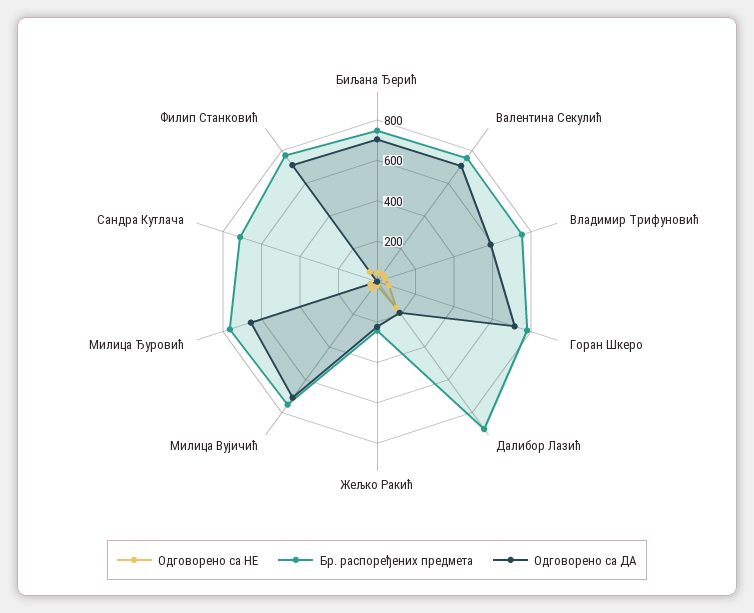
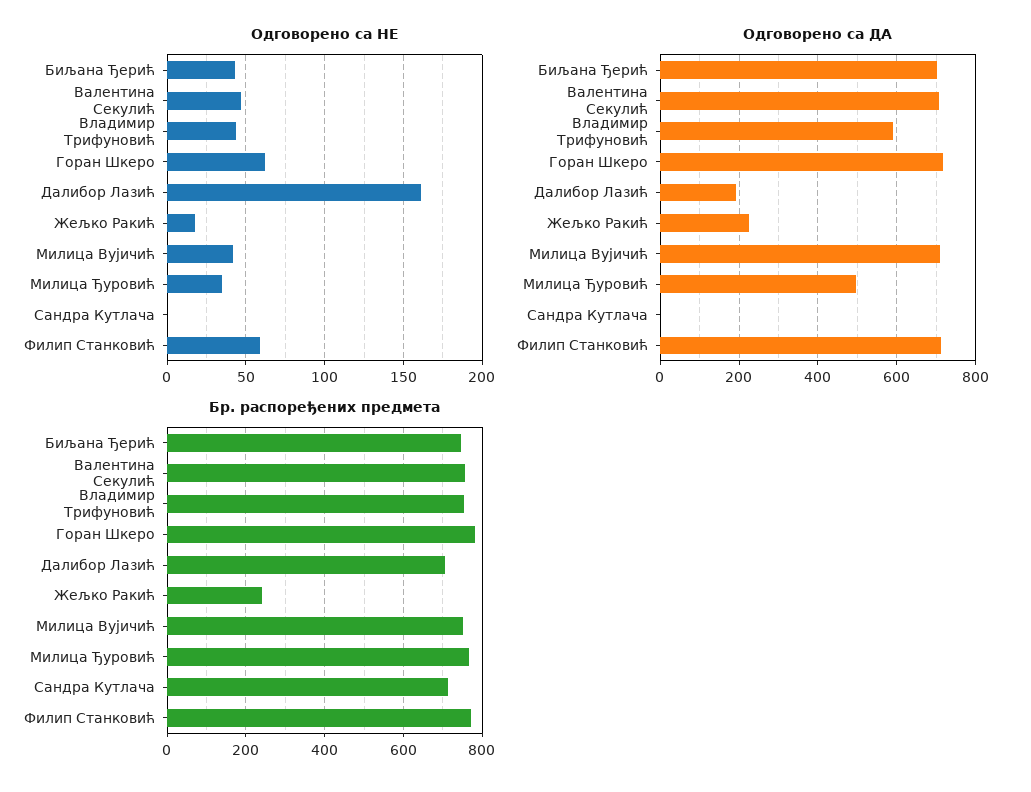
  {
    "Одговорено са НЕ": {
      "Биљана Ђерић": 45,
      "Валентина Секулић": 45,
      "Владимир Трифуновић": 45,
      "Горан Шкеро": 60,
      "Далибор Лазић": 160,
      "Жељко Ракић": 20,
      "Милица Вујичић": 40,
      "Милица Ђуровић": 35,
      "Сандра Кутлача": 0,
      "Филип Станковић": 60
    },
    "Бр. распоређених предмета": {
      "Биљана Ђерић": 740,
      "Валентина Секулић": 760,
      "Владимир Трифуновић": 760,
      "Горан Шкеро": 780,
-     "Далибор Лазић": 900,
+     "Далибор Лазић": 700,
      "Жељко Ракић": 240,
      "Милица Вујичић": 760,
      "Милица Ђуровић": 760,
      "Сандра Кутлача": 720,
      "Филип Станковић": 780
    },
    "Одговорено са ДА": {
      "Биљана Ђерић": 700,
      "Валентина Секулић": 700,
      "Владимир Трифуновић": 600,
      "Горан Шкеро": 720,
      "Далибор Лазић": 200,
      "Жељко Ракић": 220,
      "Милица Вујичић": 700,
-     "Милица Ђуровић": 650,
+     "Милица Ђуровић": 500,
      "Сандра Кутлача": 0,
      "Филип Станковић": 720
    }
  }

